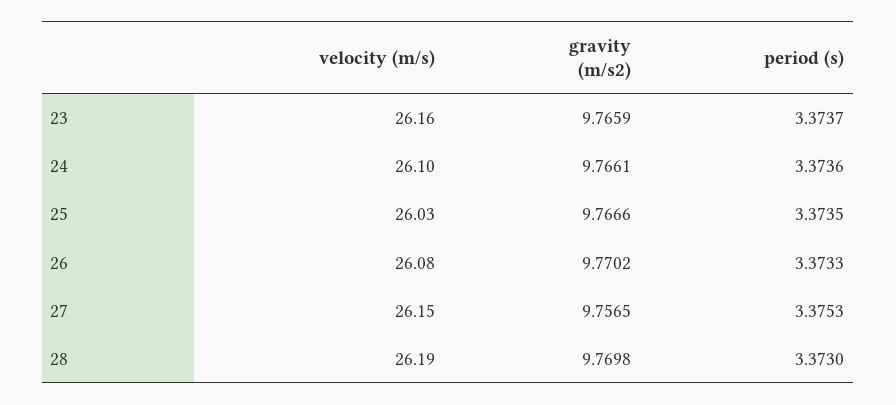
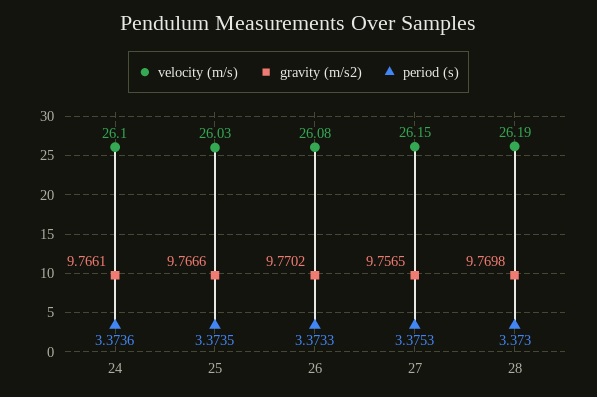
  {
    "velocity (m/s)": {
-     "23": 26.16,
      "24": 26.1,
      "25": 26.03,
      "26": 26.08,
      "27": 26.15,
      "28": 26.19
    },
    "gravity (m/s2)": {
-     "23": 9.7659,
      "24": 9.7661,
      "25": 9.7666,
      "26": 9.7702,
      "27": 9.7565,
      "28": 9.7698
    },
    "period (s)": {
-     "23": 3.3737,
      "24": 3.3736,
      "25": 3.3735,
      "26": 3.3733,
      "27": 3.3753,
      "28": 3.373
    }
  }

